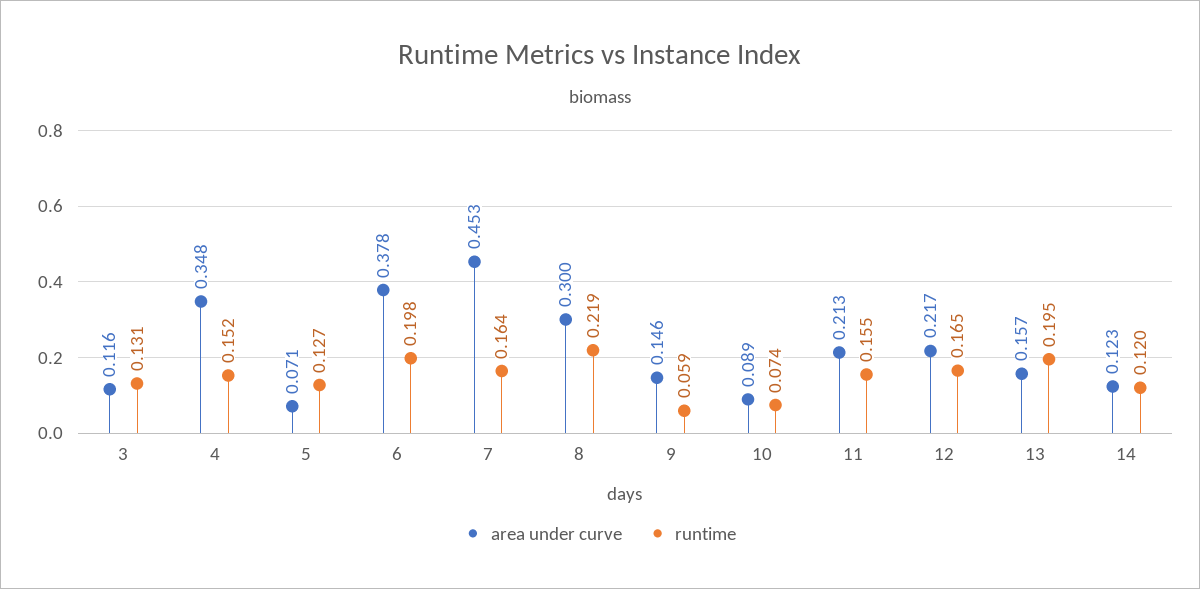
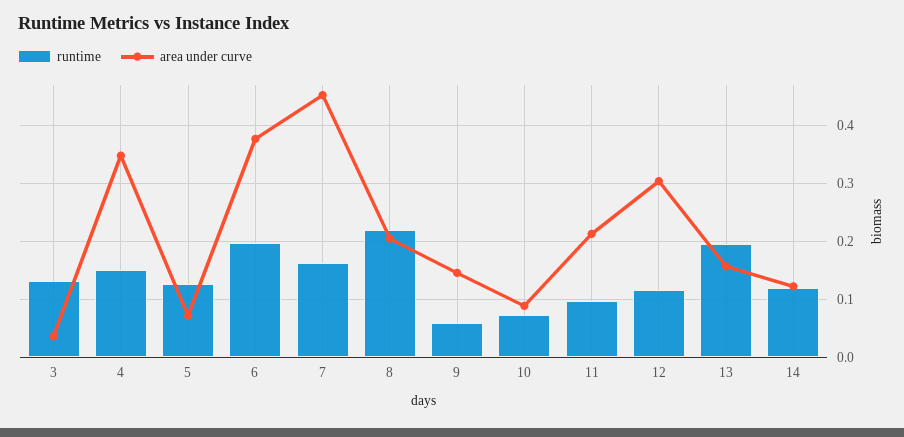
  {
    "area under curve": {
-     "3": 0.116,
+     "3": 0.04,
      "4": 0.348,
      "5": 0.071,
      "6": 0.378,
      "7": 0.453,
-     "8": 0.3,
+     "8": 0.2,
      "9": 0.146,
      "10": 0.089,
      "11": 0.213,
-     "12": 0.217,
+     "12": 0.3,
      "13": 0.157,
      "14": 0.123
    },
    "runtime": {
      "3": 0.131,
      "4": 0.152,
      "5": 0.127,
      "6": 0.198,
      "7": 0.164,
      "8": 0.219,
      "9": 0.059,
      "10": 0.074,
-     "11": 0.155,
+     "11": 0.1,
-     "12": 0.165,
+     "12": 0.12,
      "13": 0.195,
      "14": 0.12
    }
  }

